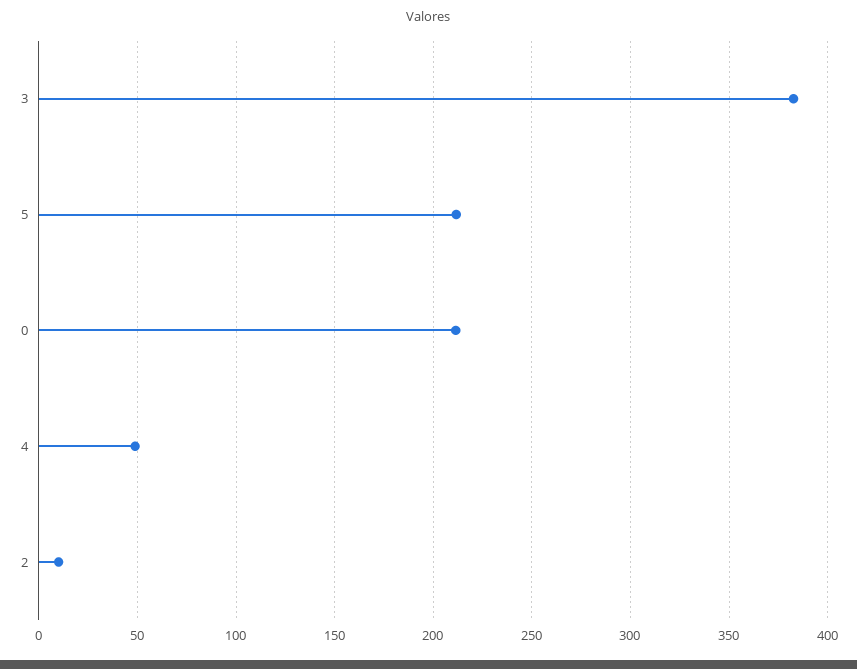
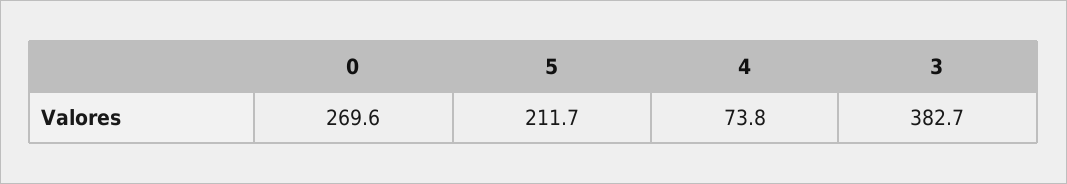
  {
    "3": 382.7,
    "5": 211.7,
-   "0": 210,
+   "0": 269.6,
-   "4": 50,
+   "4": 73.8
-   "2": 10
  }

